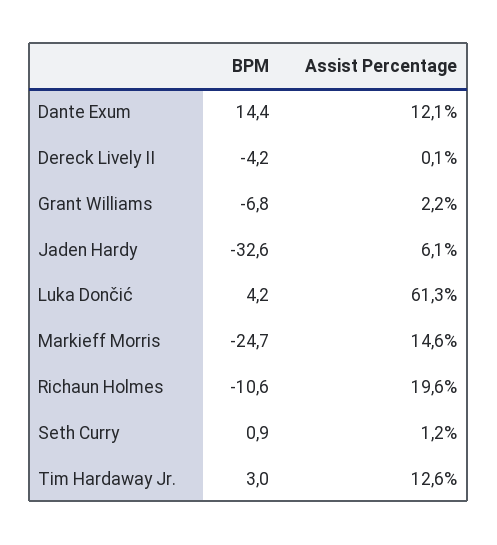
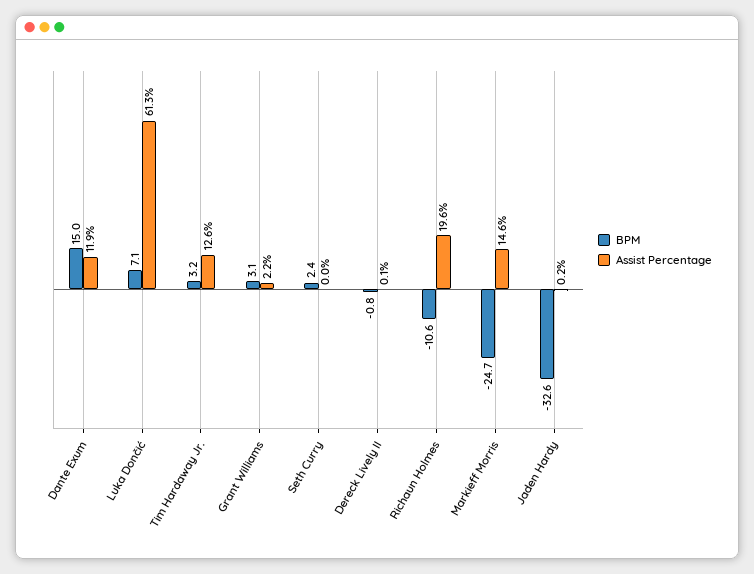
  {
    "BPM": {
-     "Dante Exum": 14.4,
+     "Dante Exum": 15,
-     "Dereck Lively II": -4.2,
+     "Dereck Lively II": -0.8,
-     "Grant Williams": -6.8,
+     "Grant Williams": 3.1,
      "Jaden Hardy": -32.6,
-     "Luka Dončić": 4.2,
+     "Luka Dončić": 7.1,
      "Markieff Morris": -24.7,
      "Richaun Holmes": -10.6,
-     "Seth Curry": 0.9,
+     "Seth Curry": 2.4,
-     "Tim Hardaway Jr.": 3
+     "Tim Hardaway Jr.": 3.2
    },
    "Assist Percentage": {
-     "Dante Exum": 12.1,
+     "Dante Exum": 11.9,
      "Dereck Lively II": 0.1,
      "Grant Williams": 2.2,
-     "Jaden Hardy": 6.1,
+     "Jaden Hardy": 0.2,
      "Luka Dončić": 61.3,
      "Markieff Morris": 14.6,
      "Richaun Holmes": 19.6,
-     "Seth Curry": 1.2,
+     "Seth Curry": 0,
      "Tim Hardaway Jr.": 12.6
    }
  }

